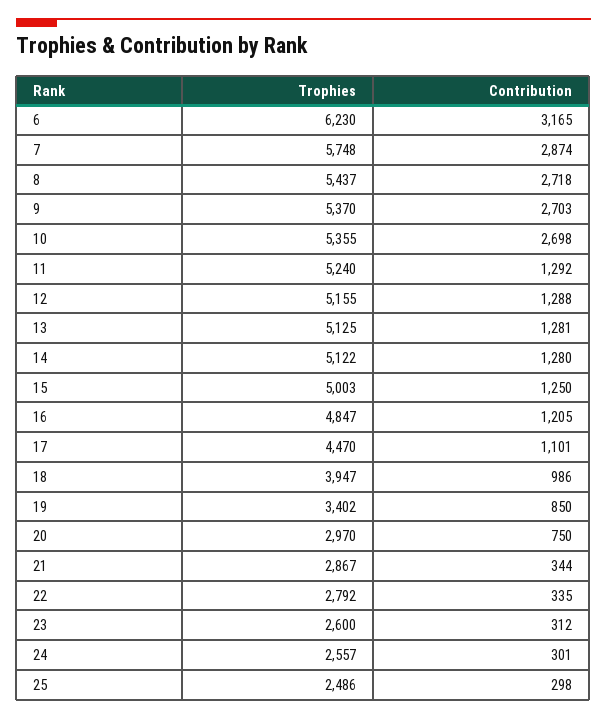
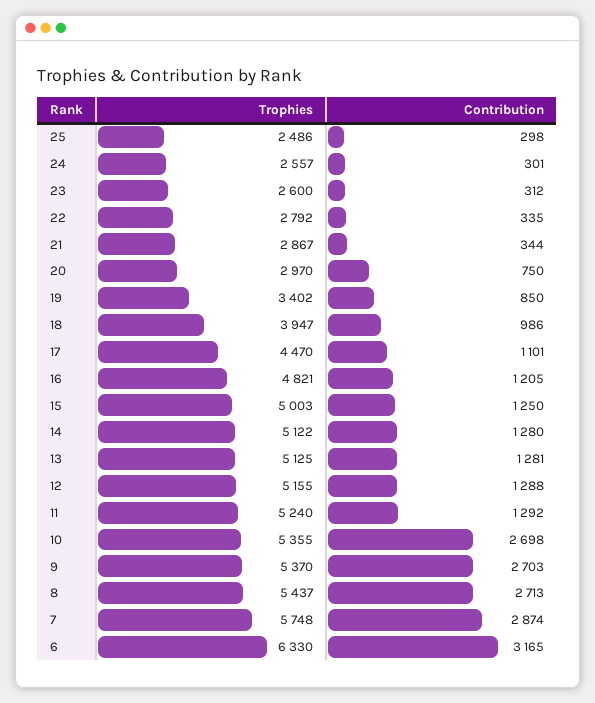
  {
    "Trophies": {
-     "6": 6230,
+     "6": 6330,
      "7": 5748,
      "8": 5437,
      "9": 5370,
      "10": 5355,
      "11": 5240,
      "12": 5155,
      "13": 5125,
      "14": 5122,
      "15": 5003,
-     "16": 4847,
+     "16": 4821,
      "17": 4470,
      "18": 3947,
      "19": 3402,
      "20": 2970,
      "21": 2867,
      "22": 2792,
      "23": 2600,
      "24": 2557,
      "25": 2486
    },
    "Contribution": {
      "6": 3165,
      "7": 2874,
-     "8": 2718,
+     "8": 2713,
      "9": 2703,
      "10": 2698,
      "11": 1292,
      "12": 1288,
      "13": 1281,
      "14": 1280,
      "15": 1250,
      "16": 1205,
      "17": 1101,
      "18": 986,
      "19": 850,
      "20": 750,
      "21": 344,
      "22": 335,
      "23": 312,
      "24": 301,
      "25": 298
    }
  }

